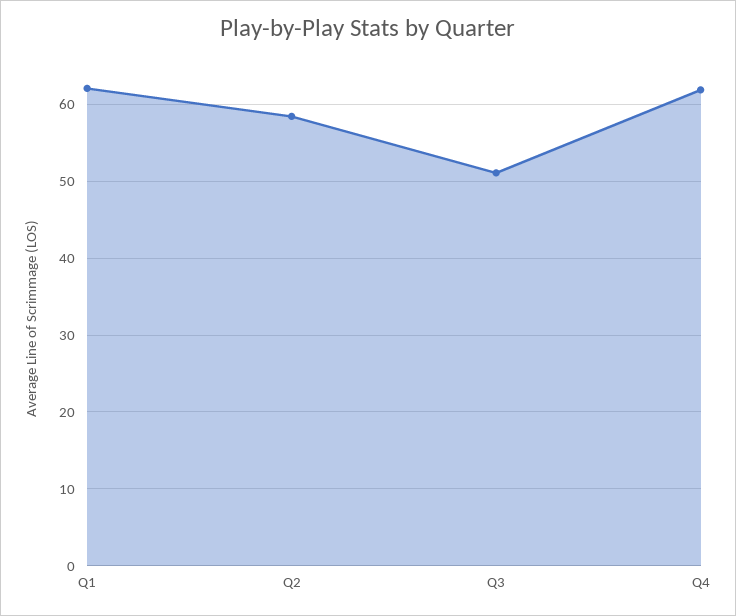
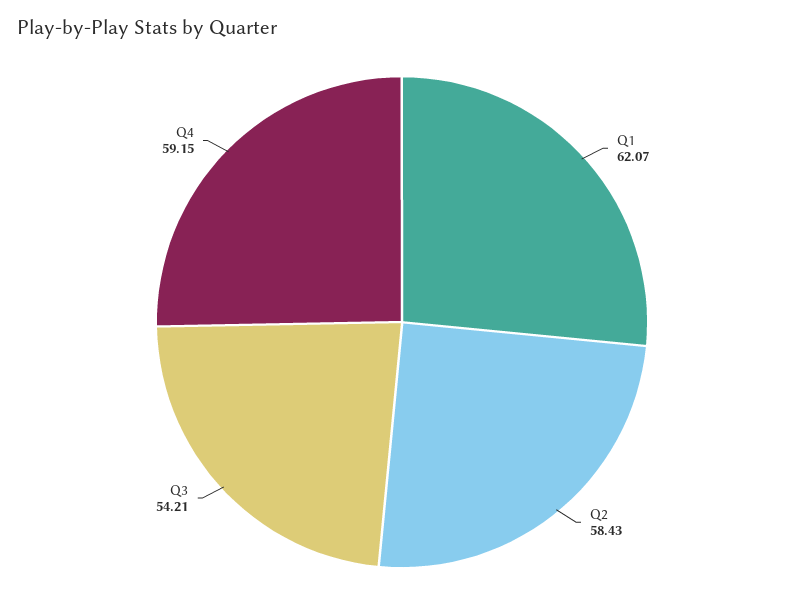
  {
    "Q1": 62.07,
    "Q2": 58.43,
-   "Q3": 51,
+   "Q3": 54.21,
-   "Q4": 62
+   "Q4": 59.15
  }

